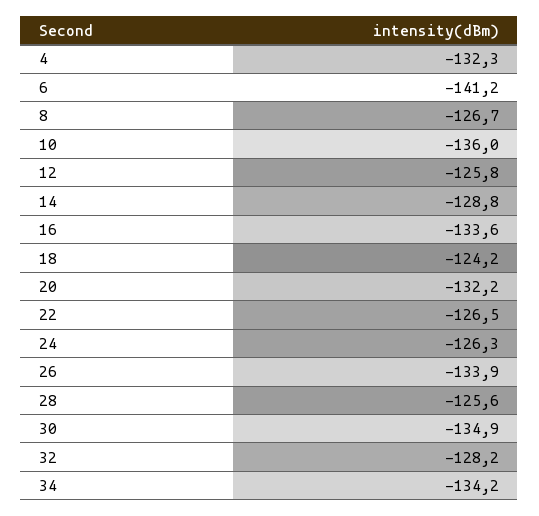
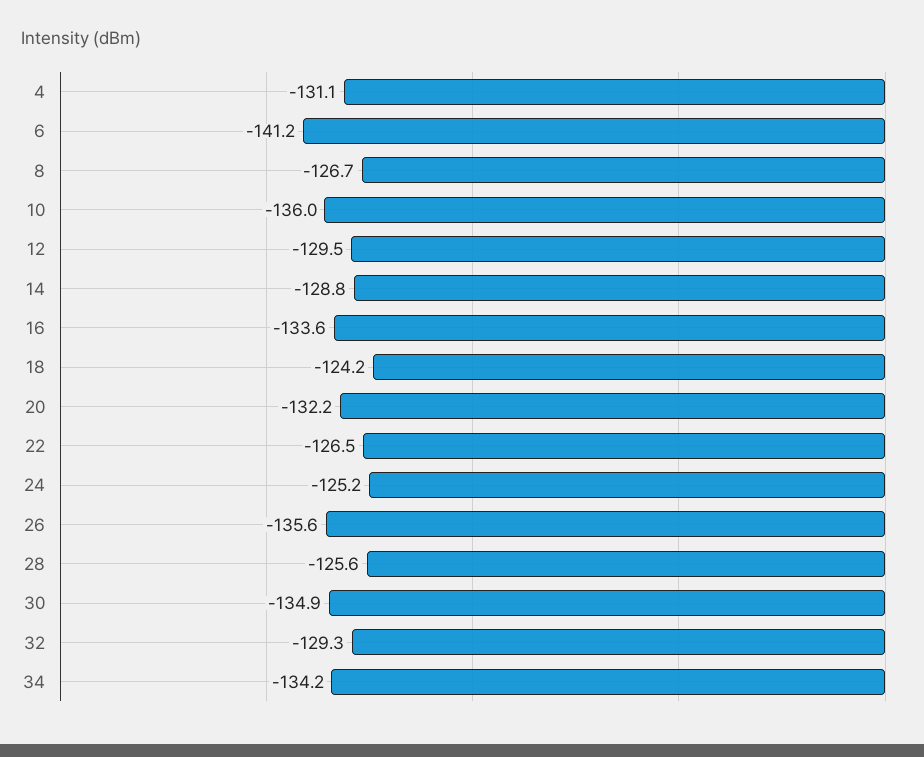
  {
-   "4": -132.3,
+   "4": -131.1,
    "6": -141.2,
    "8": -126.7,
    "10": -136,
-   "12": -125.8,
+   "12": -129.5,
    "14": -128.8,
    "16": -133.6,
    "18": -124.2,
    "20": -132.2,
    "22": -126.5,
-   "24": -126.3,
+   "24": -125.2,
-   "26": -133.9,
+   "26": -135.6,
    "28": -125.6,
    "30": -134.9,
-   "32": -128.2,
+   "32": -129.3,
    "34": -134.2
  }

